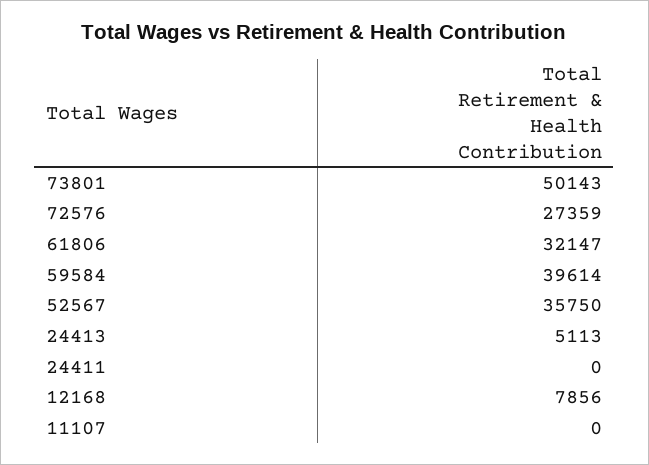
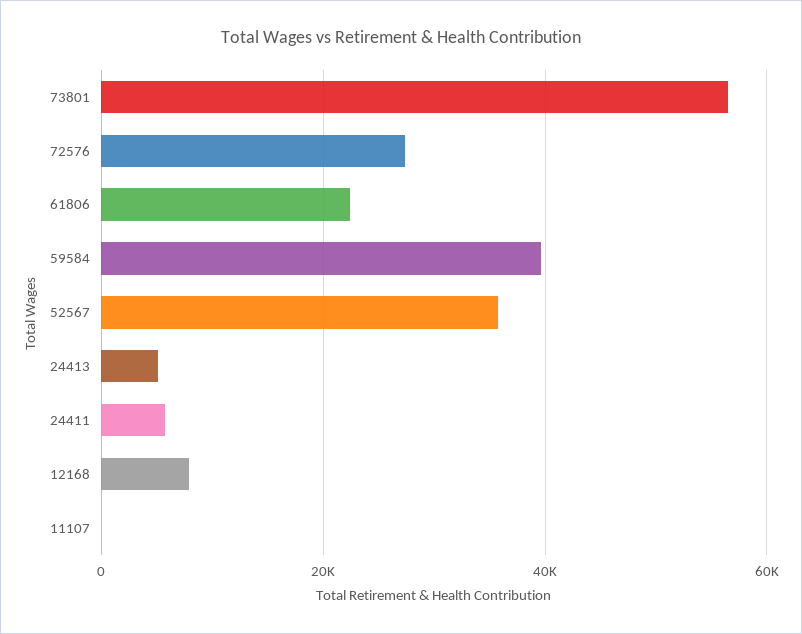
  {
-   "73801": 50143,
+   "73801": 56000,
    "72576": 27359,
-   "61806": 32147,
+   "61806": 22000,
    "59584": 39614,
    "52567": 35750,
    "24413": 5113,
-   "24411": 0,
+   "24411": 6000,
    "12168": 7856,
    "11107": 0
  }

